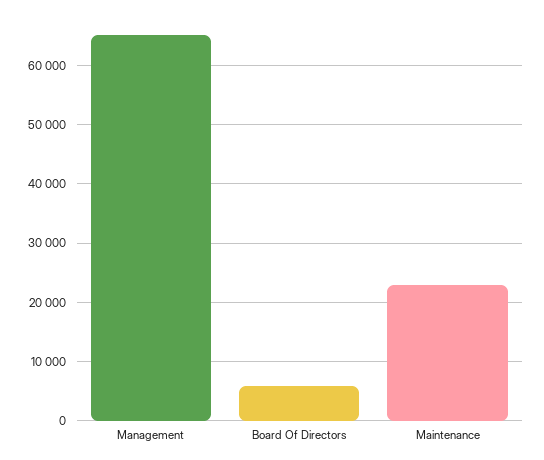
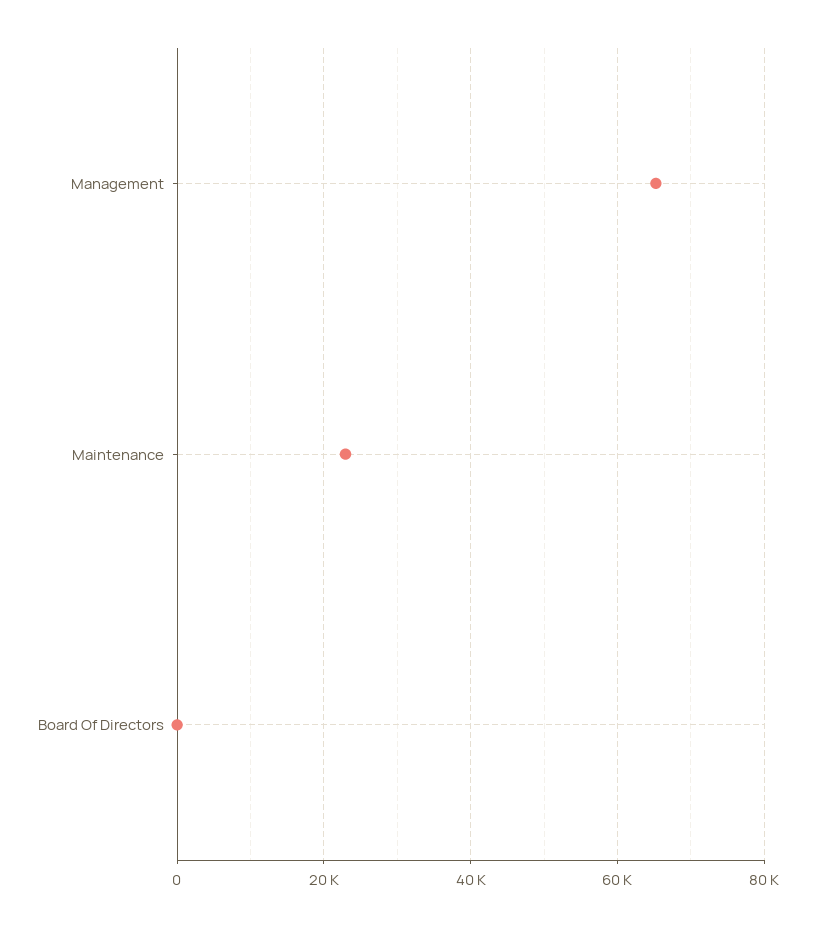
  {
    "Management": 66000,
-   "Board Of Directors": 6000,
+   "Board Of Directors": 0,
    "Maintenance": 22000
  }

